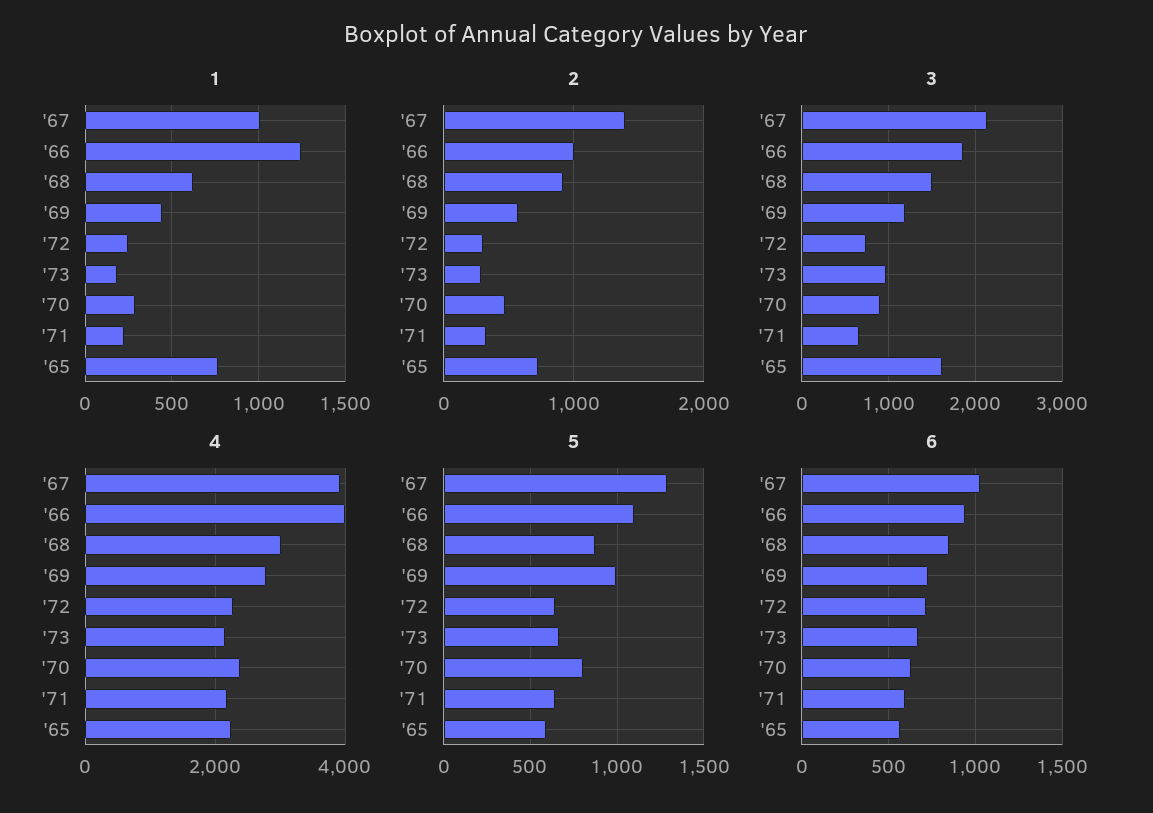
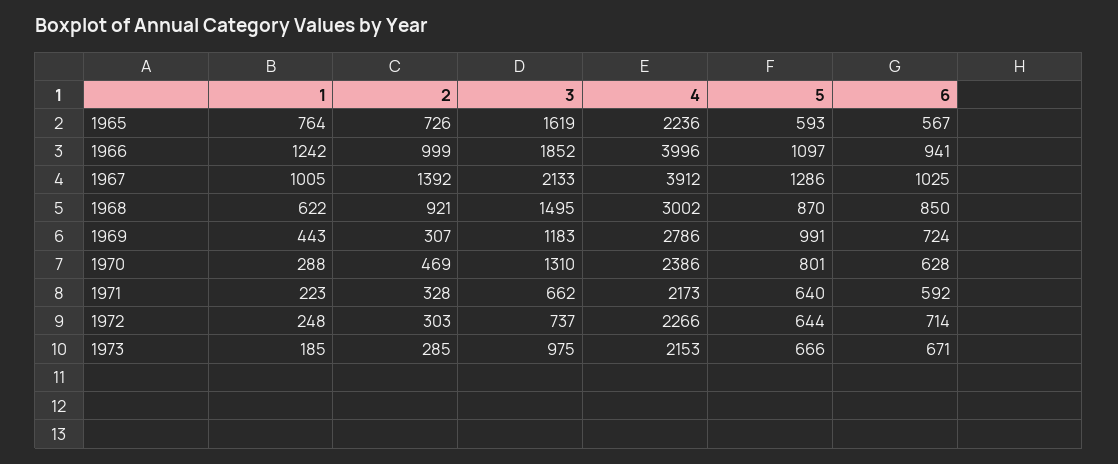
  {
    "1": {
      "'67": 1005,
      "'66": 1242,
      "'68": 622,
      "'69": 443,
      "'72": 248,
      "'73": 185,
      "'70": 288,
      "'71": 223,
      "'65": 764
    },
    "2": {
      "'67": 1392,
      "'66": 999,
      "'68": 921,
-     "'69": 600,
+     "'69": 307,
      "'72": 303,
      "'73": 285,
      "'70": 469,
      "'71": 328,
      "'65": 726
    },
    "3": {
      "'67": 2133,
      "'66": 1852,
      "'68": 1495,
      "'69": 1183,
      "'72": 737,
      "'73": 975,
-     "'70": 900,
+     "'70": 1310,
      "'71": 662,
      "'65": 1619
    },
    "4": {
      "'67": 3912,
      "'66": 3996,
      "'68": 3002,
      "'69": 2786,
      "'72": 2266,
      "'73": 2153,
      "'70": 2386,
      "'71": 2173,
      "'65": 2236
    },
    "5": {
      "'67": 1286,
      "'66": 1097,
      "'68": 870,
      "'69": 991,
      "'72": 644,
      "'73": 666,
      "'70": 801,
      "'71": 640,
      "'65": 593
    },
    "6": {
      "'67": 1025,
      "'66": 941,
      "'68": 850,
      "'69": 724,
      "'72": 714,
      "'73": 671,
      "'70": 628,
      "'71": 592,
      "'65": 567
    }
  }

